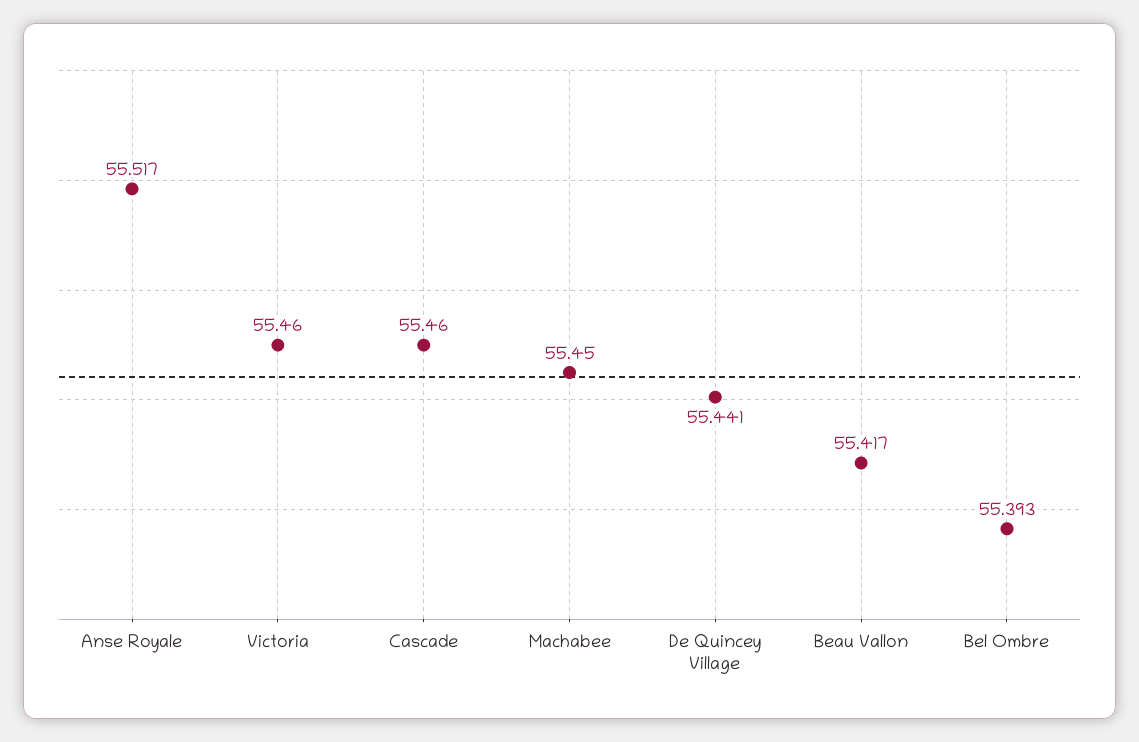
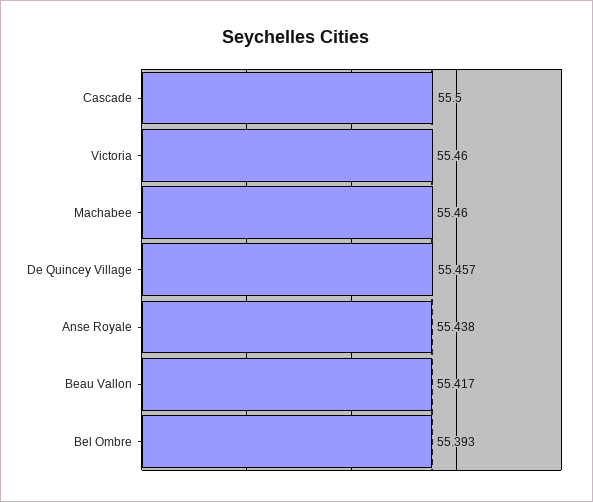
  {
-   "Anse Royale": 55.517,
+   "Anse Royale": 55.438,
    "Victoria": 55.46,
-   "Cascade": 55.46,
+   "Cascade": 55.5,
-   "Machabee": 55.45,
+   "Machabee": 55.46,
-   "De Quincey Village": 55.441,
+   "De Quincey Village": 55.457,
    "Beau Vallon": 55.417,
    "Bel Ombre": 55.393
  }

